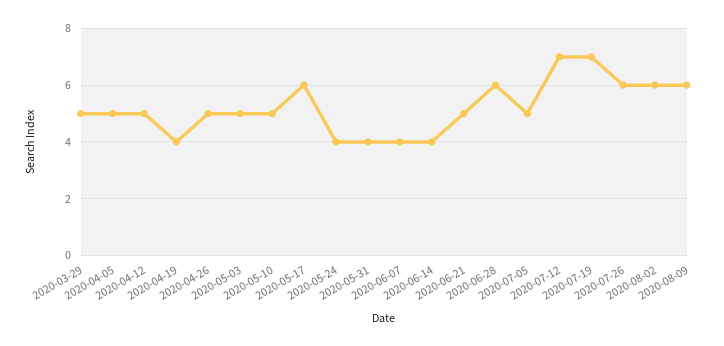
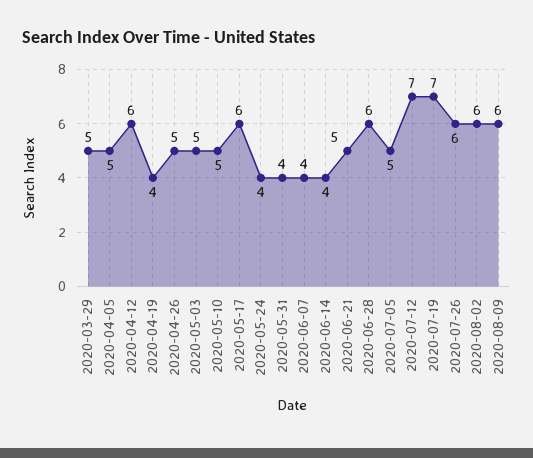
  {
    "2020-03-29": 5,
    "2020-04-05": 5,
-   "2020-04-12": 5,
+   "2020-04-12": 6,
    "2020-04-19": 4,
    "2020-04-26": 5,
    "2020-05-03": 5,
    "2020-05-10": 5,
    "2020-05-17": 6,
    "2020-05-24": 4,
    "2020-05-31": 4,
    "2020-06-07": 4,
    "2020-06-14": 4,
    "2020-06-21": 5,
    "2020-06-28": 6,
    "2020-07-05": 5,
    "2020-07-12": 7,
    "2020-07-19": 7,
    "2020-07-26": 6,
    "2020-08-02": 6,
    "2020-08-09": 6
  }

